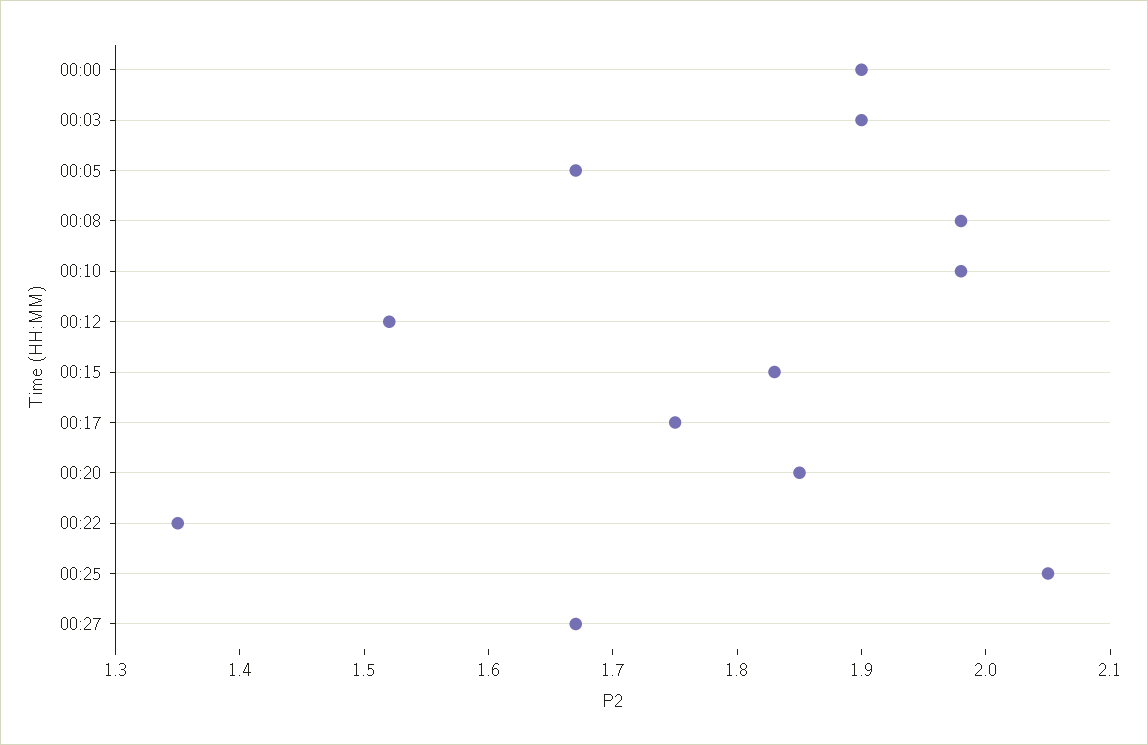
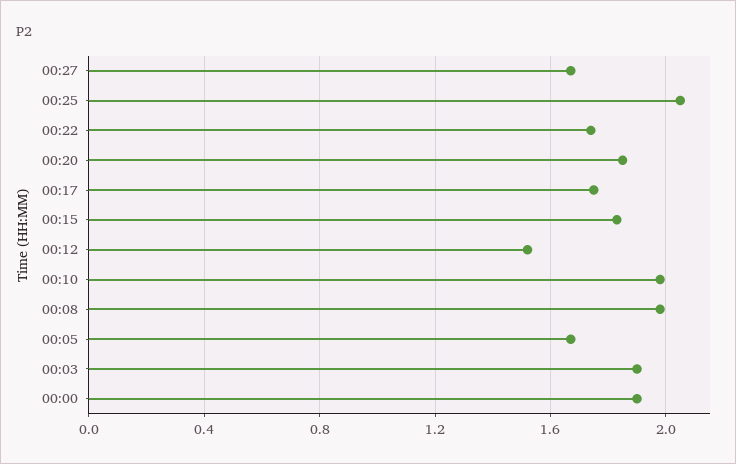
  {
    "00:00": 1.9,
    "00:03": 1.9,
    "00:05": 1.67,
    "00:08": 1.98,
    "00:10": 1.98,
    "00:12": 1.52,
    "00:15": 1.83,
    "00:17": 1.75,
    "00:20": 1.85,
-   "00:22": 1.35,
+   "00:22": 1.75,
    "00:25": 2.05,
    "00:27": 1.67
  }

